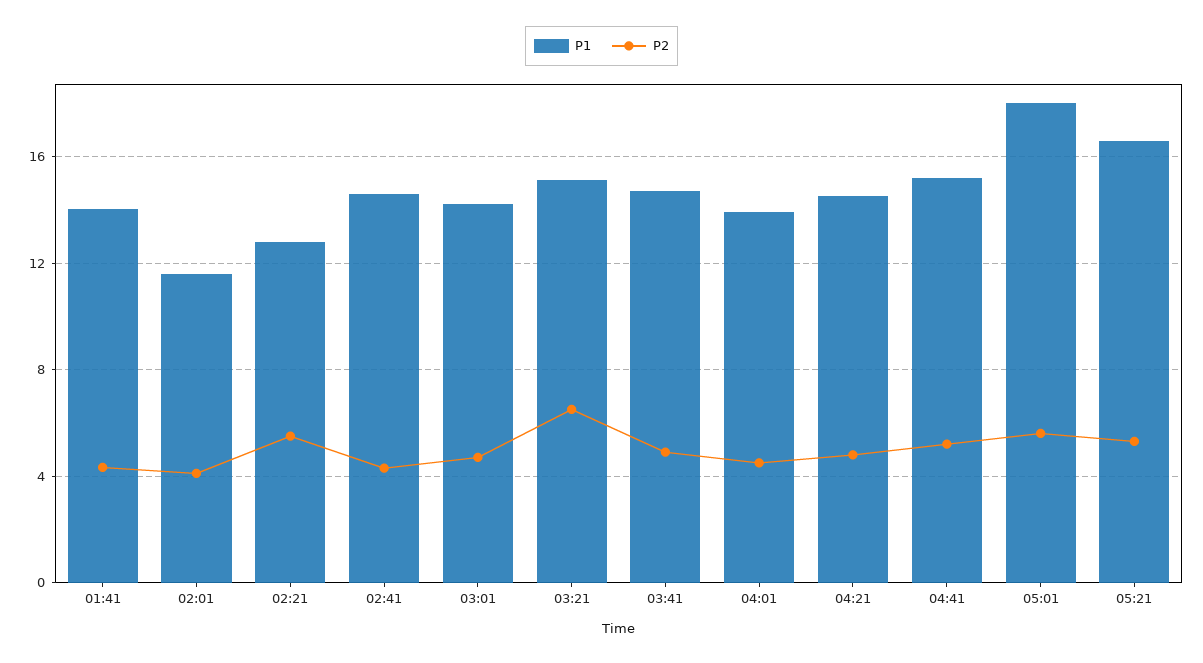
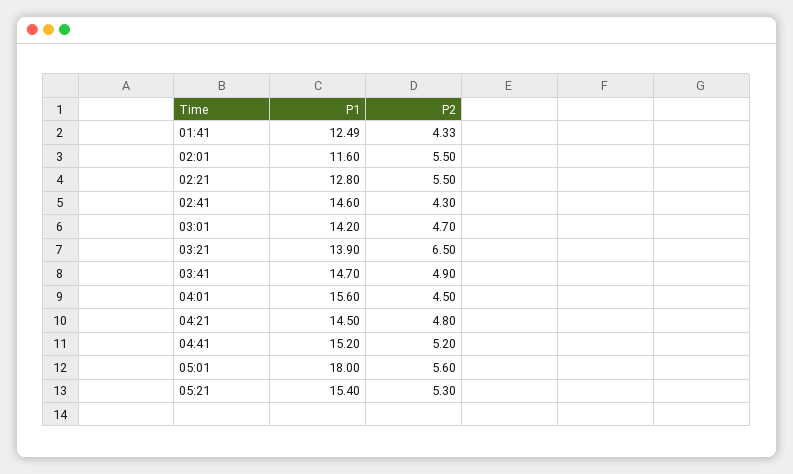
  {
    "P1": {
-     "01:41": 14,
+     "01:41": 12.49,
      "02:01": 11.6,
      "02:21": 12.8,
      "02:41": 14.6,
      "03:01": 14.2,
-     "03:21": 15,
+     "03:21": 13.9,
      "03:41": 14.7,
-     "04:01": 14,
+     "04:01": 15.6,
      "04:21": 14.5,
      "04:41": 15.2,
      "05:01": 18,
-     "05:21": 16.5
+     "05:21": 15.4
    },
    "P2": {
      "01:41": 4.33,
-     "02:01": 4,
+     "02:01": 5.5,
      "02:21": 5.5,
      "02:41": 4.3,
      "03:01": 4.7,
      "03:21": 6.5,
      "03:41": 4.9,
      "04:01": 4.5,
      "04:21": 4.8,
      "04:41": 5.2,
      "05:01": 5.6,
      "05:21": 5.3
    }
  }

